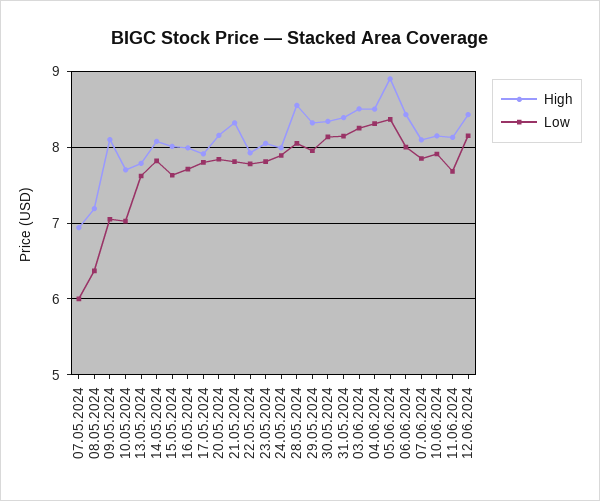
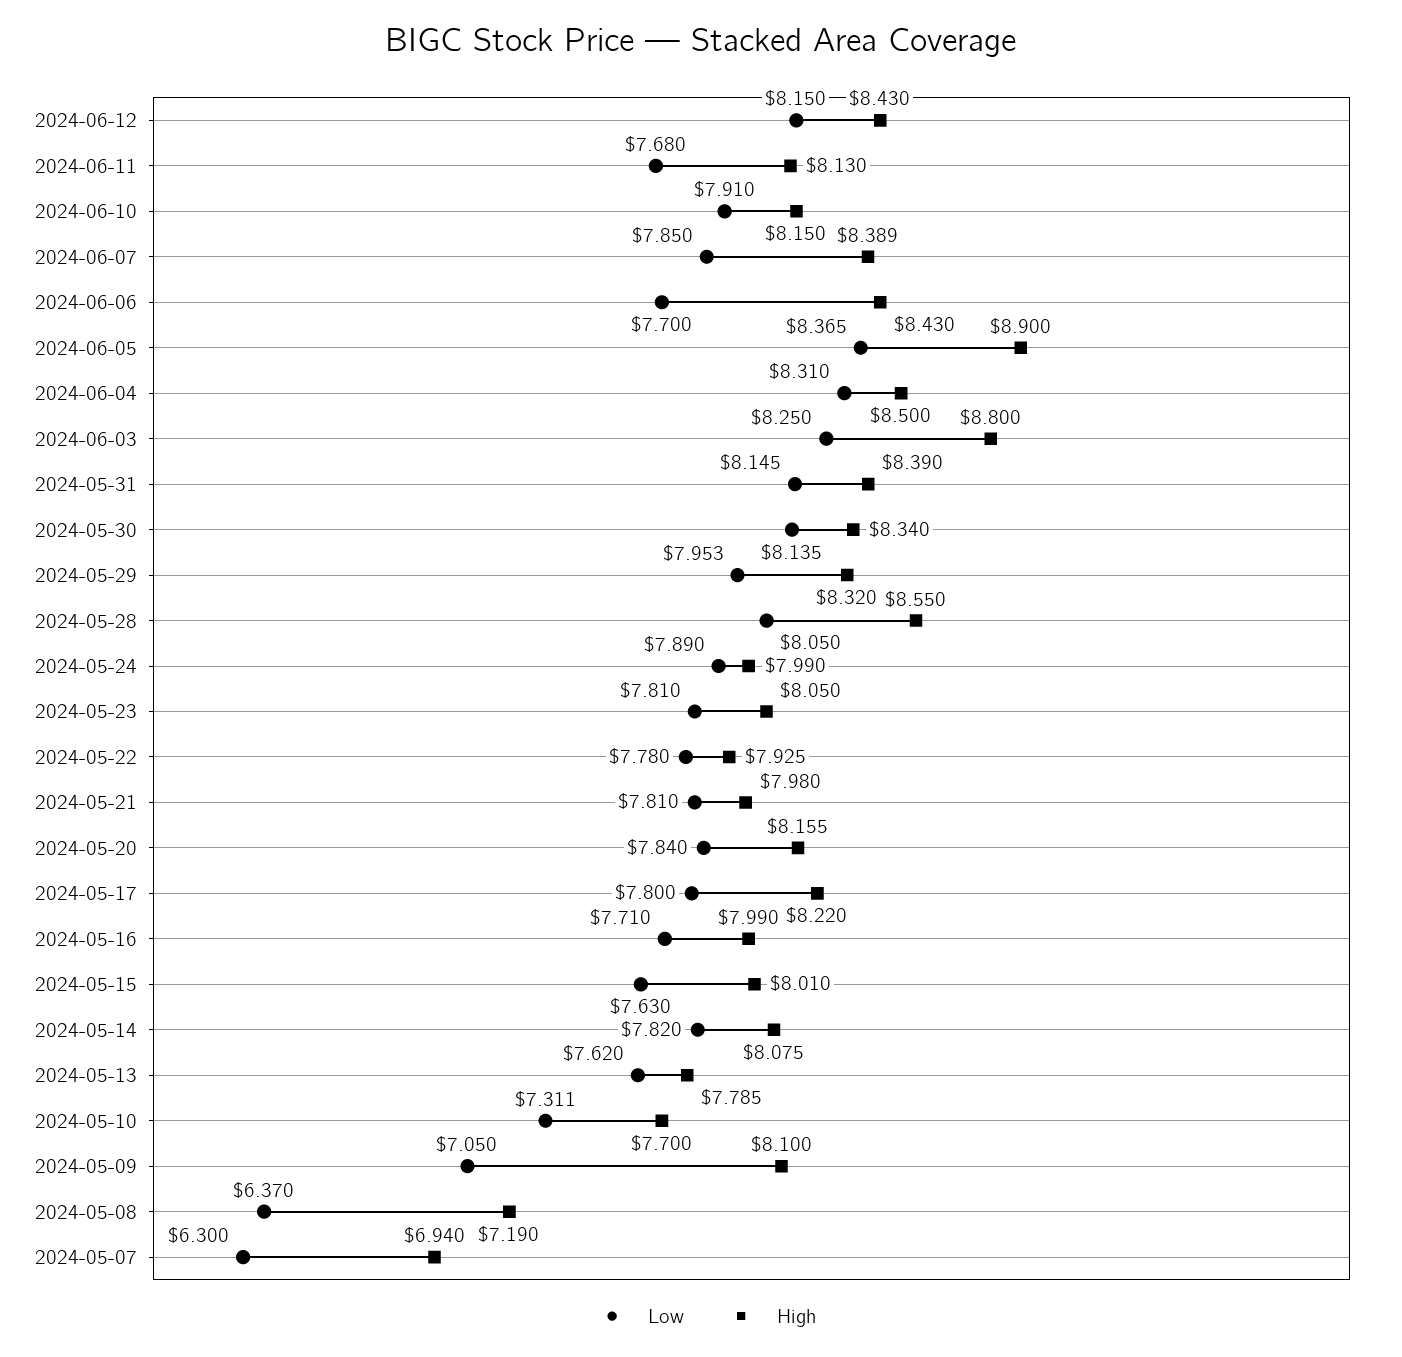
  {
    "High": {
      "07.05.2024": 6.94,
      "08.05.2024": 7.19,
      "09.05.2024": 8.1,
      "10.05.2024": 7.7,
      "13.05.2024": 7.785,
      "14.05.2024": 8.075,
      "15.05.2024": 8.01,
      "16.05.2024": 7.99,
-     "17.05.2024": 7.9,
+     "17.05.2024": 8.22,
      "20.05.2024": 8.155,
-     "21.05.2024": 8.3,
+     "21.05.2024": 7.98,
      "22.05.2024": 7.925,
      "23.05.2024": 8.05,
      "24.05.2024": 7.99,
      "28.05.2024": 8.55,
      "29.05.2024": 8.32,
      "30.05.2024": 8.34,
      "31.05.2024": 8.39,
-     "03.06.2024": 8.5,
+     "03.06.2024": 8.8,
      "04.06.2024": 8.5,
      "05.06.2024": 8.9,
      "06.06.2024": 8.43,
-     "07.06.2024": 8.1,
+     "07.06.2024": 8.389,
      "10.06.2024": 8.15,
      "11.06.2024": 8.13,
      "12.06.2024": 8.43
    },
    "Low": {
-     "07.05.2024": 6,
+     "07.05.2024": 6.3,
      "08.05.2024": 6.37,
      "09.05.2024": 7.05,
-     "10.05.2024": 7,
+     "10.05.2024": 7.311,
      "13.05.2024": 7.62,
      "14.05.2024": 7.82,
      "15.05.2024": 7.63,
      "16.05.2024": 7.71,
      "17.05.2024": 7.8,
      "20.05.2024": 7.84,
      "21.05.2024": 7.81,
      "22.05.2024": 7.78,
      "23.05.2024": 7.81,
      "24.05.2024": 7.89,
      "28.05.2024": 8.05,
      "29.05.2024": 7.953,
      "30.05.2024": 8.135,
      "31.05.2024": 8.145,
      "03.06.2024": 8.25,
      "04.06.2024": 8.31,
      "05.06.2024": 8.365,
-     "06.06.2024": 8,
+     "06.06.2024": 7.7,
      "07.06.2024": 7.85,
      "10.06.2024": 7.91,
      "11.06.2024": 7.68,
      "12.06.2024": 8.15
    }
  }

